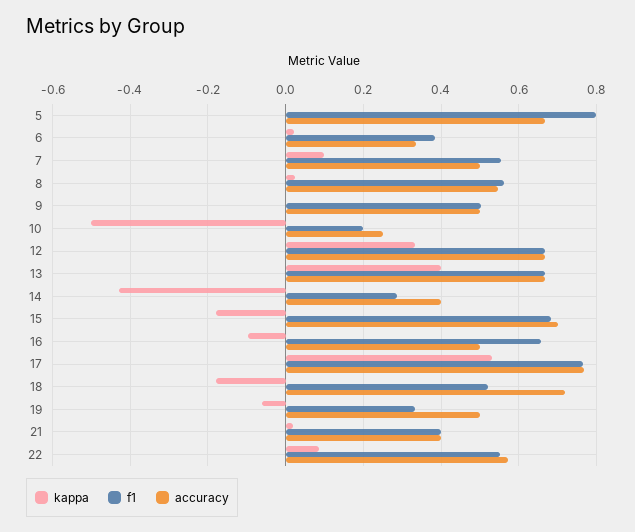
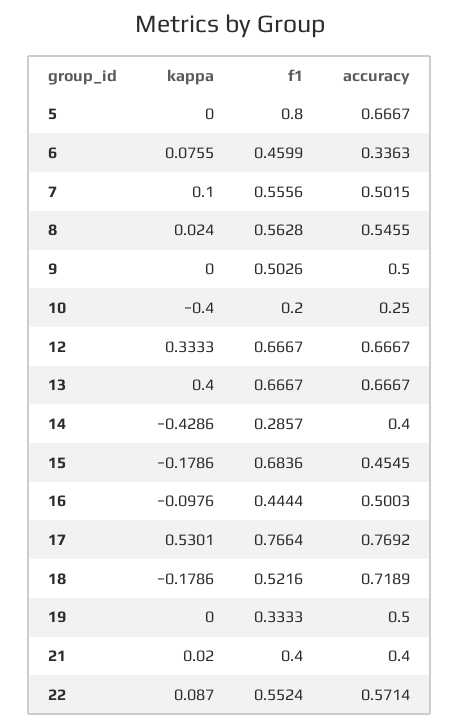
  {
    "kappa": {
      "5": 0,
-     "6": 0.02,
+     "6": 0.0755,
      "7": 0.1,
      "8": 0.024,
      "9": 0,
-     "10": -0.5,
+     "10": -0.4,
      "12": 0.3333,
      "13": 0.4,
      "14": -0.4286,
      "15": -0.1786,
      "16": -0.0976,
      "17": 0.5301,
      "18": -0.1786,
-     "19": -0.06,
+     "19": 0,
      "21": 0.02,
      "22": 0.087
    },
    "f1": {
      "5": 0.8,
-     "6": 0.38,
+     "6": 0.4599,
      "7": 0.5556,
      "8": 0.5628,
      "9": 0.5026,
      "10": 0.2,
      "12": 0.6667,
      "13": 0.6667,
      "14": 0.2857,
      "15": 0.6836,
-     "16": 0.66,
+     "16": 0.4444,
      "17": 0.7664,
      "18": 0.5216,
      "19": 0.3333,
      "21": 0.4,
      "22": 0.5524
    },
    "accuracy": {
      "5": 0.6667,
      "6": 0.3363,
      "7": 0.5015,
      "8": 0.5455,
      "9": 0.5,
      "10": 0.25,
      "12": 0.6667,
      "13": 0.6667,
      "14": 0.4,
-     "15": 0.7,
+     "15": 0.4545,
      "16": 0.5003,
      "17": 0.7692,
      "18": 0.7189,
      "19": 0.5,
      "21": 0.4,
      "22": 0.5714
    }
  }

